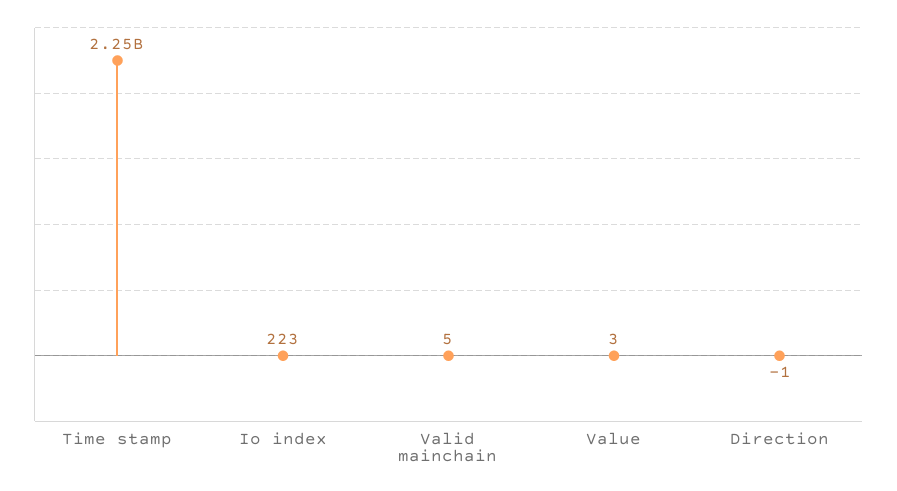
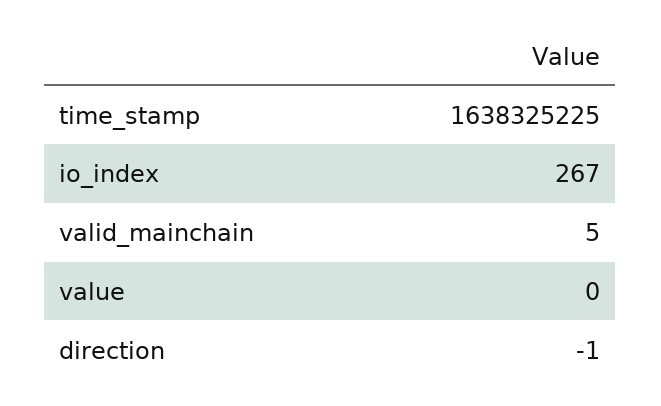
  {
-   "Time stamp": 2250000000,
+   "Time stamp": 1638325225,
-   "Io index": 223,
+   "Io index": 267,
    "Valid mainchain": 5,
-   "Value": 3,
+   "Value": 0,
    "Direction": -1
  }

